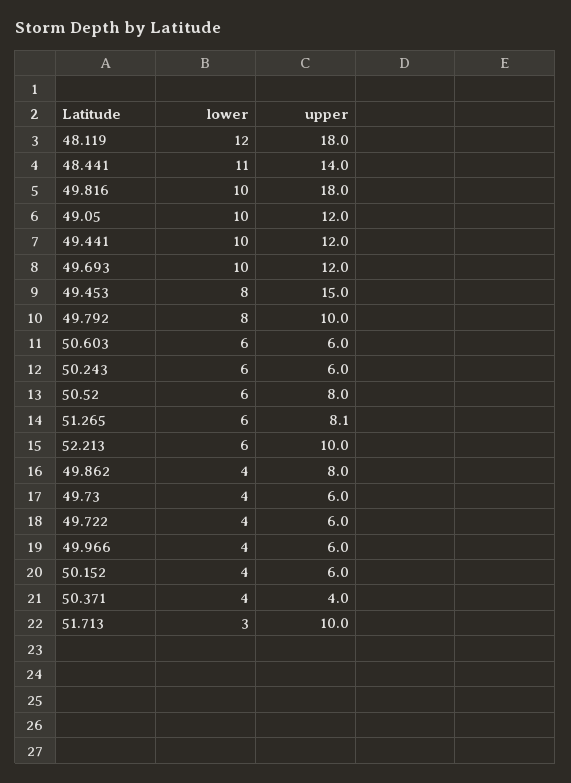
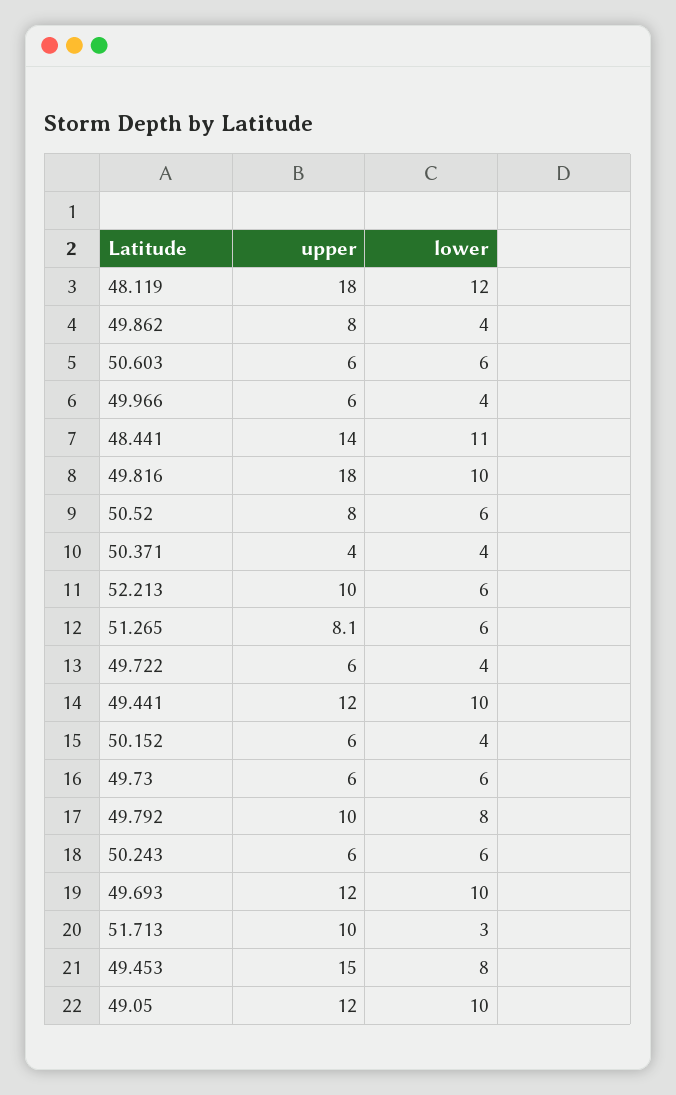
  {
    "lower": {
      "48.119": 12,
      "48.441": 11,
      "49.816": 10,
      "49.05": 10,
      "49.441": 10,
      "49.693": 10,
      "49.453": 8,
      "49.792": 8,
      "50.603": 6,
      "50.243": 6,
      "50.52": 6,
      "51.265": 6,
      "52.213": 6,
      "49.862": 4,
-     "49.73": 4,
+     "49.73": 6,
      "49.722": 4,
      "49.966": 4,
      "50.152": 4,
      "50.371": 4,
      "51.713": 3
    },
    "upper": {
      "48.119": 18,
      "48.441": 14,
      "49.816": 18,
      "49.05": 12,
      "49.441": 12,
      "49.693": 12,
      "49.453": 15,
      "49.792": 10,
      "50.603": 6,
      "50.243": 6,
      "50.52": 8,
      "51.265": 8.1,
      "52.213": 10,
      "49.862": 8,
      "49.73": 6,
      "49.722": 6,
      "49.966": 6,
      "50.152": 6,
      "50.371": 4,
      "51.713": 10
    }
  }

